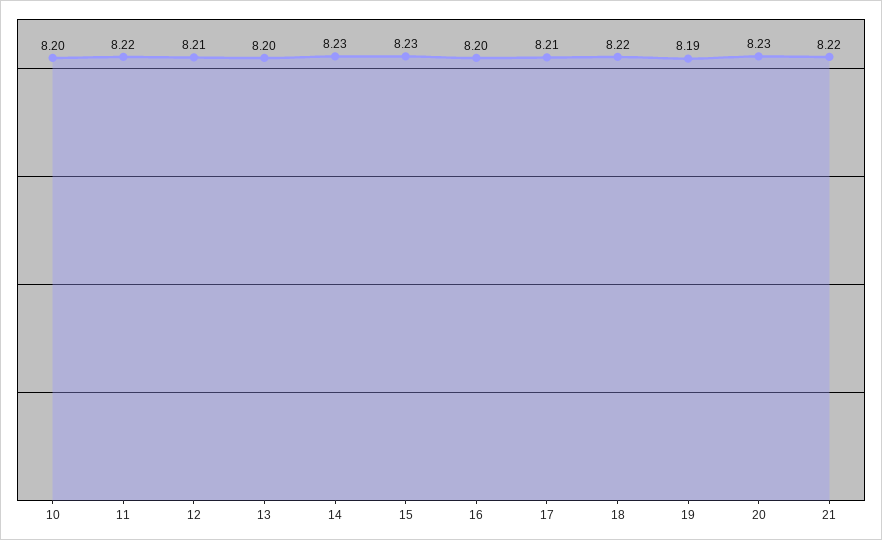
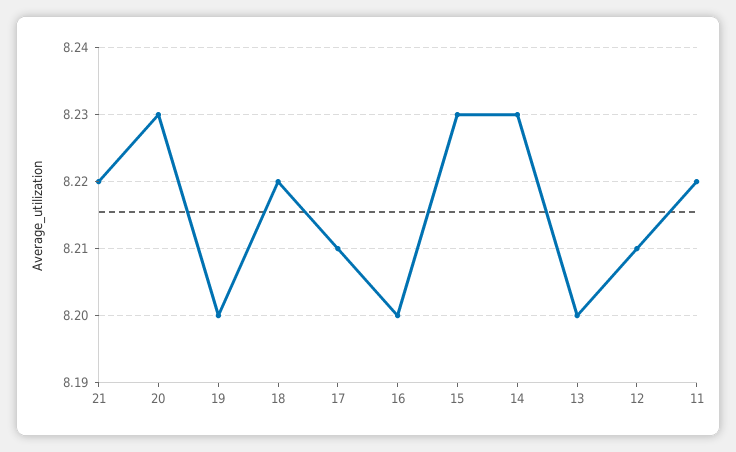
  {
-   "10": 8.2,
    "11": 8.22,
    "12": 8.21,
    "13": 8.2,
    "14": 8.23,
    "15": 8.23,
    "16": 8.2,
    "17": 8.21,
    "18": 8.22,
-   "19": 8.19,
+   "19": 8.2,
    "20": 8.23,
    "21": 8.22
  }

